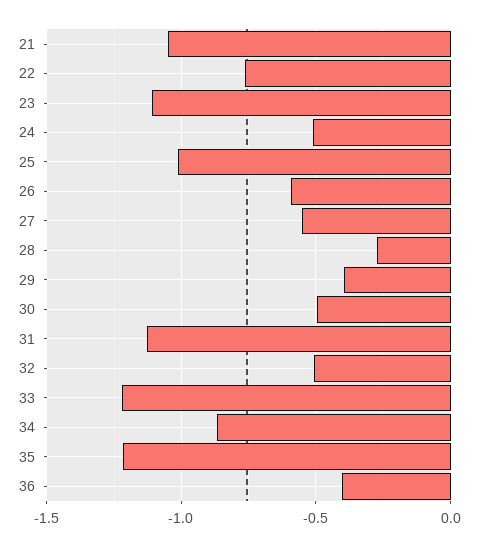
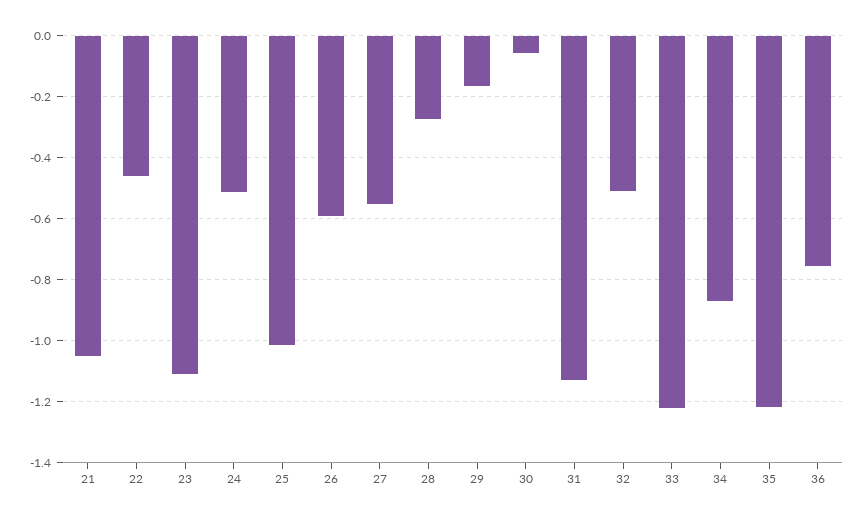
  {
    "21": -1.06,
-   "22": -0.75,
+   "22": -0.46,
    "23": -1.1,
    "24": -0.52,
    "25": -1.02,
    "26": -0.6,
    "27": -0.56,
    "28": -0.28,
-   "29": -0.4,
+   "29": -0.16,
-   "30": -0.5,
+   "30": -0.06,
    "31": -1.12,
    "32": -0.5,
    "33": -1.22,
    "34": -0.86,
    "35": -1.22,
-   "36": -0.4
+   "36": -0.76
  }

